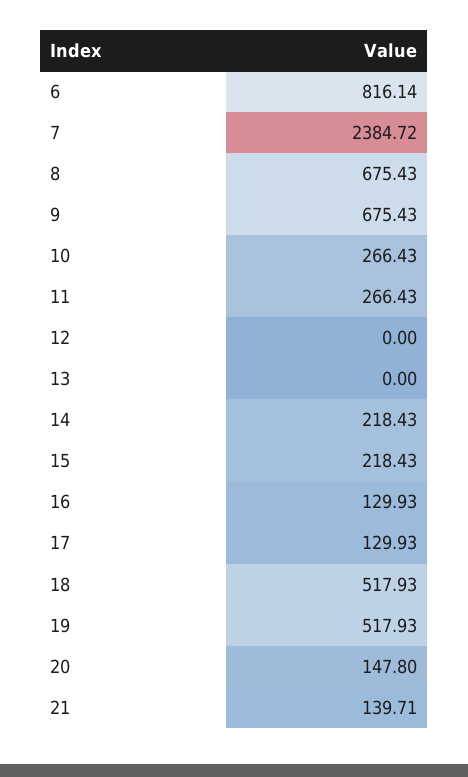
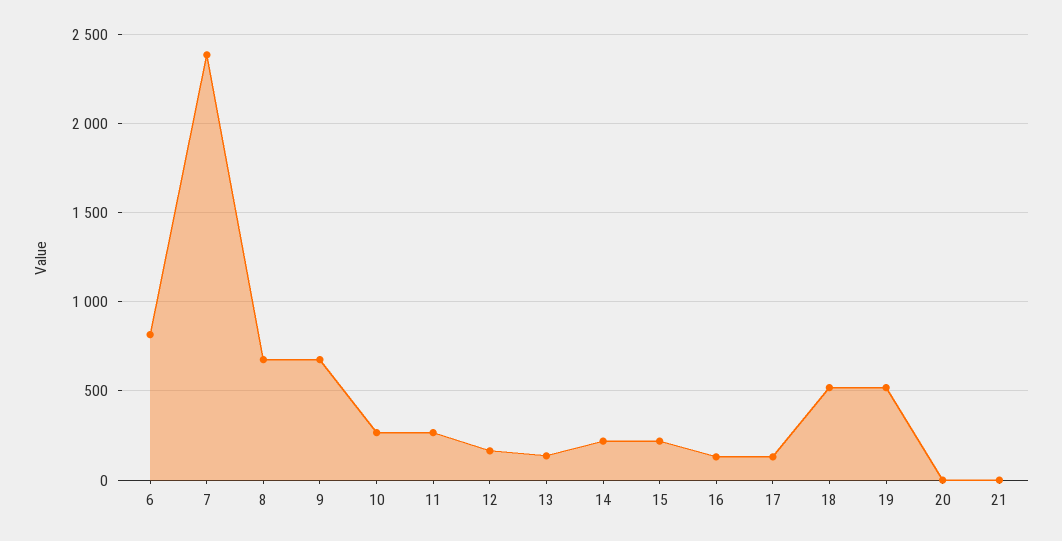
  {
    "6": 816.14,
    "7": 2384.72,
    "8": 675.43,
    "9": 675.43,
    "10": 266.43,
    "11": 266.43,
-   "12": 0,
+   "12": 150,
-   "13": 0,
+   "13": 150,
    "14": 218.43,
    "15": 218.43,
    "16": 129.93,
    "17": 129.93,
    "18": 517.93,
    "19": 517.93,
-   "20": 147.8,
+   "20": 0,
-   "21": 139.71
+   "21": 0
  }

